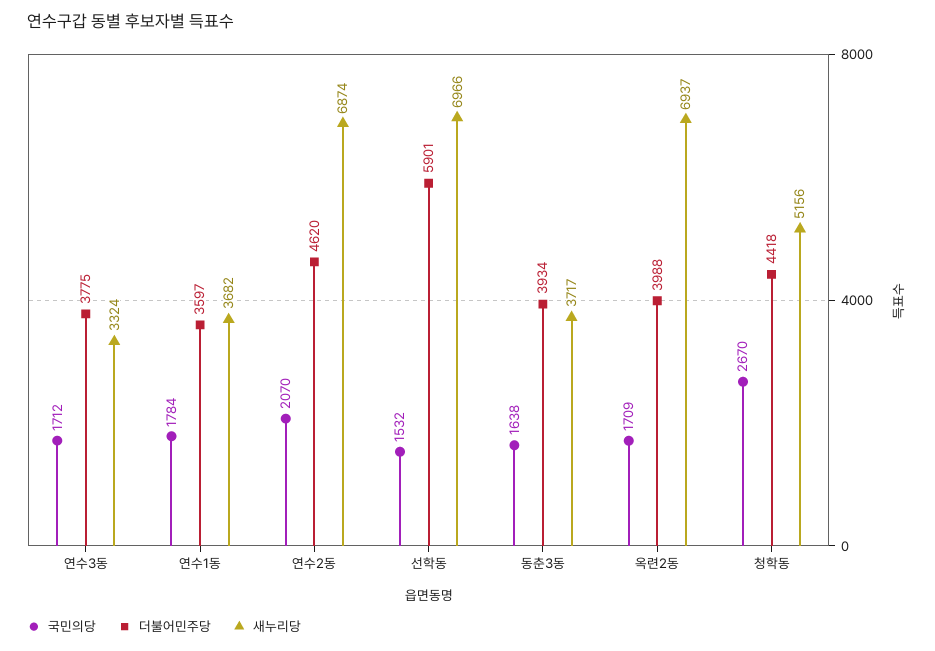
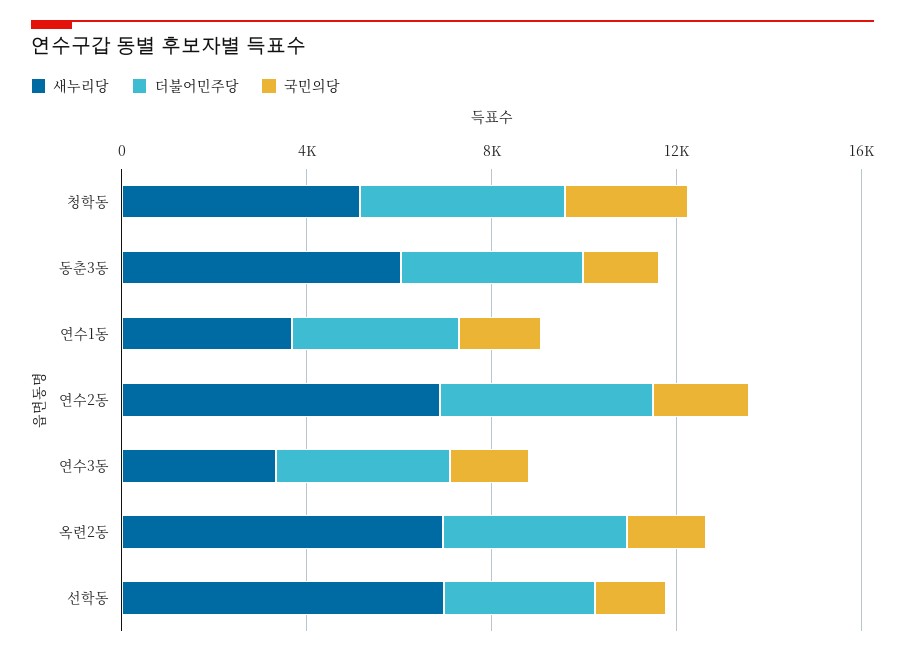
  {
    "국민의당": {
      "연수3동": 1712,
      "연수1동": 1784,
      "연수2동": 2070,
      "선학동": 1532,
      "동춘3동": 1638,
      "옥련2동": 1709,
      "청학동": 2670
    },
    "더불어민주당": {
      "연수3동": 3775,
      "연수1동": 3597,
      "연수2동": 4620,
-     "선학동": 5901,
+     "선학동": 3000,
      "동춘3동": 3934,
      "옥련2동": 3988,
      "청학동": 4418
    },
    "새누리당": {
      "연수3동": 3324,
      "연수1동": 3682,
      "연수2동": 6874,
      "선학동": 6966,
-     "동춘3동": 3717,
+     "동춘3동": 6000,
      "옥련2동": 6937,
      "청학동": 5156
    }
  }

